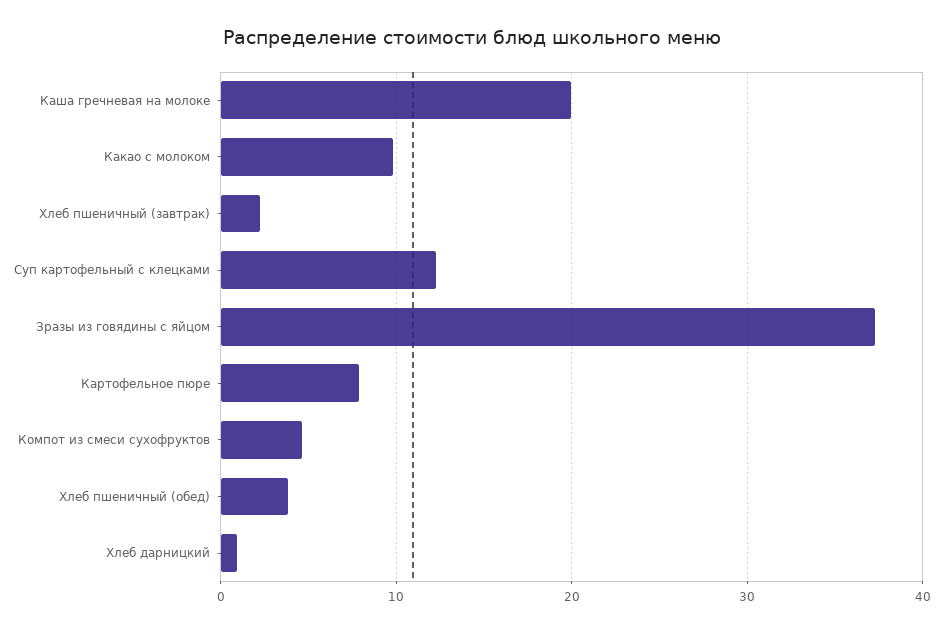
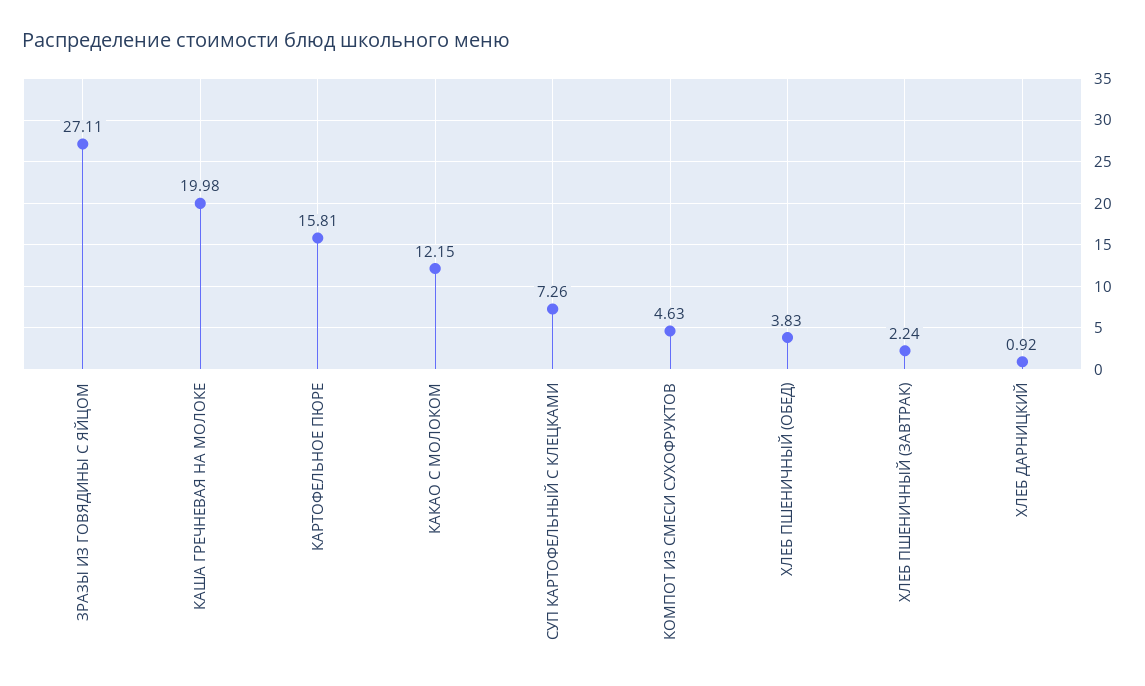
  {
    "Каша гречневая на молоке": 19.98,
-   "Какао с молоком": 10,
+   "Какао с молоком": 12.15,
    "Хлеб пшеничный (завтрак)": 2.24,
-   "Суп картофельный с клецками": 12,
+   "Суп картофельный с клецками": 7.26,
-   "Зразы из говядины с яйцом": 37,
+   "Зразы из говядины с яйцом": 27.11,
-   "Картофельное пюре": 8,
+   "Картофельное пюре": 15.81,
    "Компот из смеси сухофруктов": 4.63,
    "Хлеб пшеничный (обед)": 3.83,
    "Хлеб дарницкий": 0.92
  }

